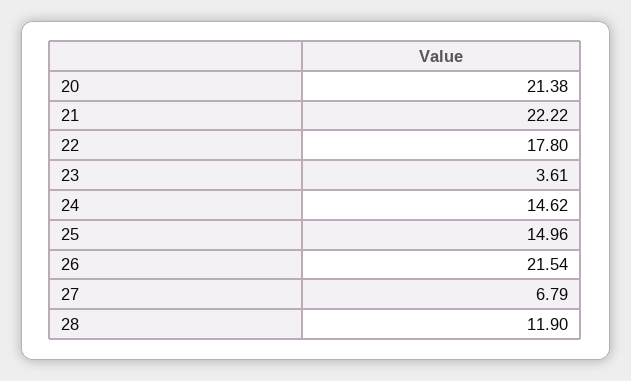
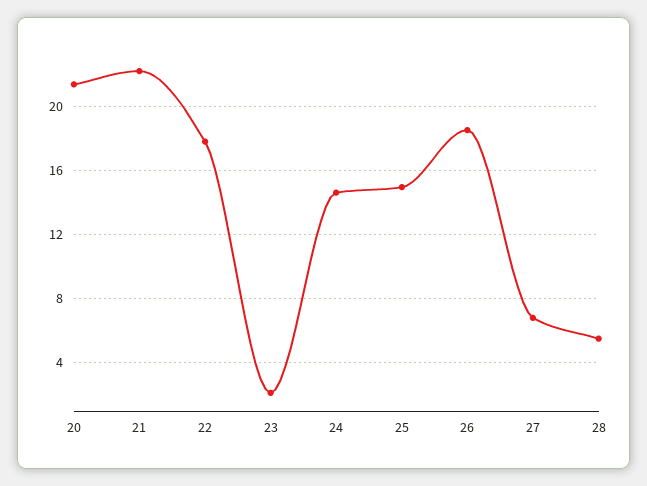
  {
    "20": 21.38,
    "21": 22.22,
    "22": 17.8,
-   "23": 3.61,
+   "23": 2,
    "24": 14.62,
    "25": 14.96,
-   "26": 21.54,
+   "26": 18.5,
    "27": 6.79,
-   "28": 11.9
+   "28": 5.5
  }

